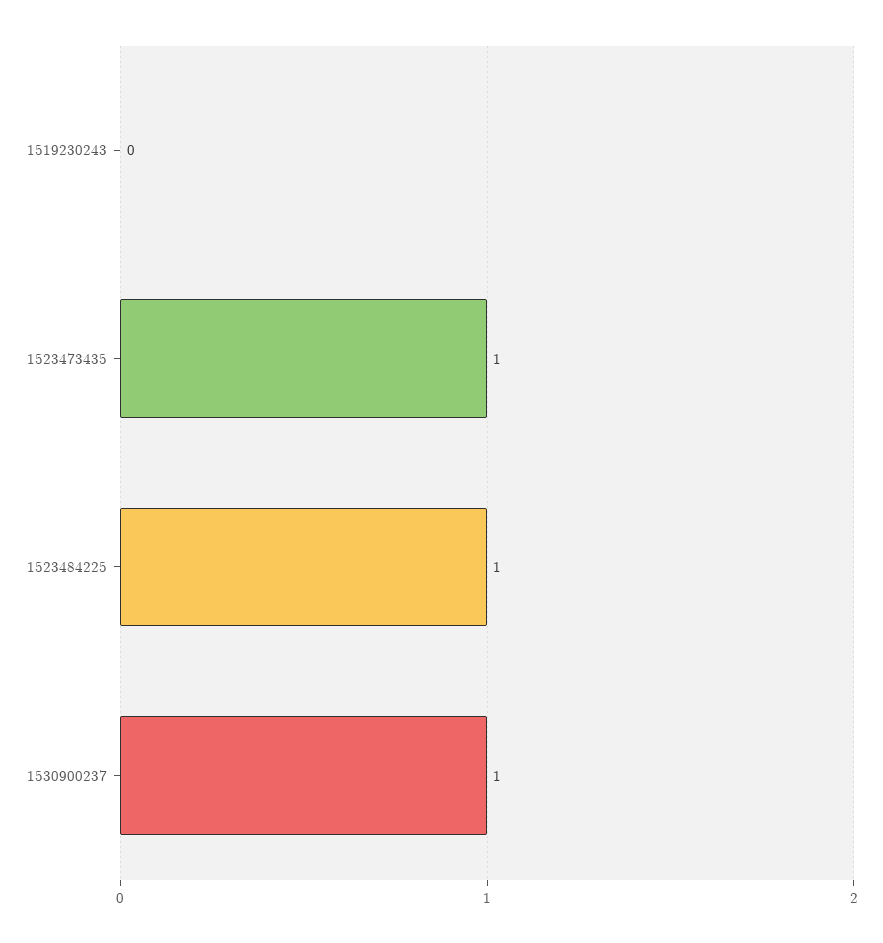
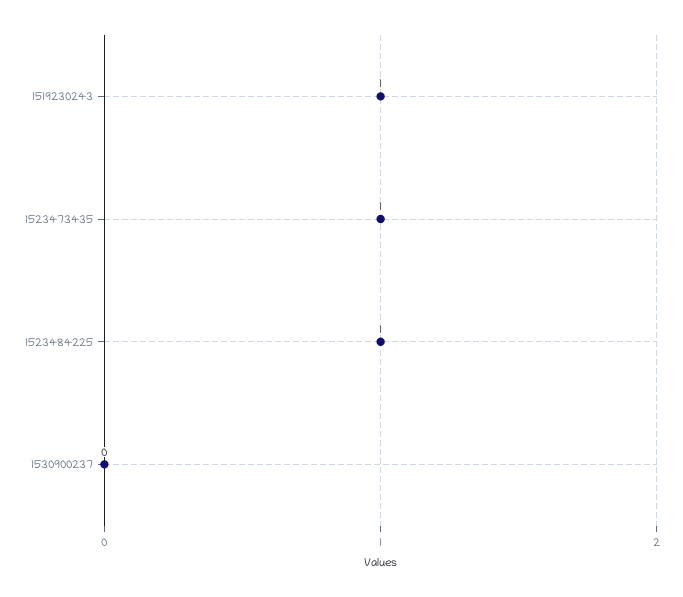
  {
-   "1519230243": 0,
+   "1519230243": 1,
    "1523473435": 1,
    "1523484225": 1,
-   "1530900237": 1
+   "1530900237": 0
  }

